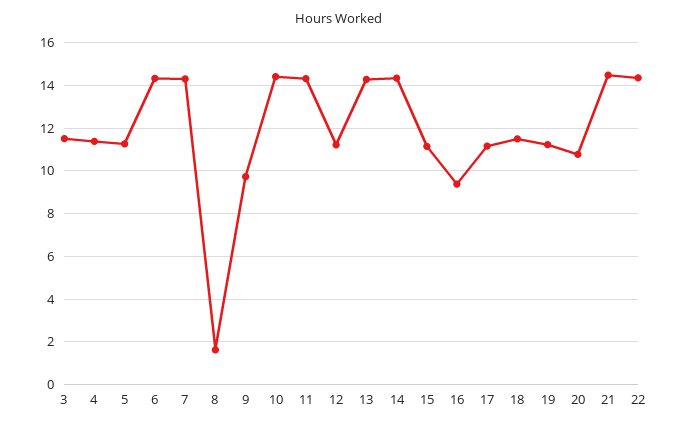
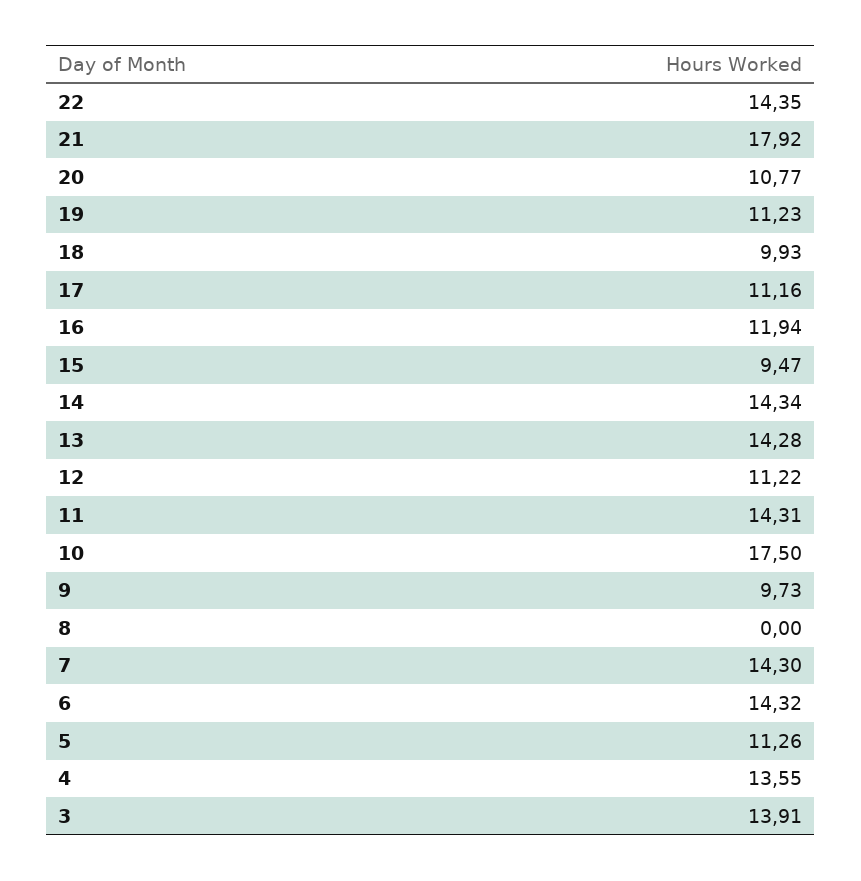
  {
-   "3": 11.5,
+   "3": 13.91,
-   "4": 11.5,
+   "4": 13.55,
    "5": 11.26,
    "6": 14.32,
    "7": 14.3,
-   "8": 1.5,
+   "8": 0,
    "9": 9.73,
-   "10": 14.5,
+   "10": 17.5,
    "11": 14.31,
    "12": 11.22,
    "13": 14.28,
    "14": 14.34,
-   "15": 11,
+   "15": 9.47,
-   "16": 9.5,
+   "16": 11.94,
    "17": 11.16,
-   "18": 11.5,
+   "18": 9.93,
    "19": 11.23,
    "20": 10.77,
-   "21": 14.5,
+   "21": 17.92,
    "22": 14.35
  }

